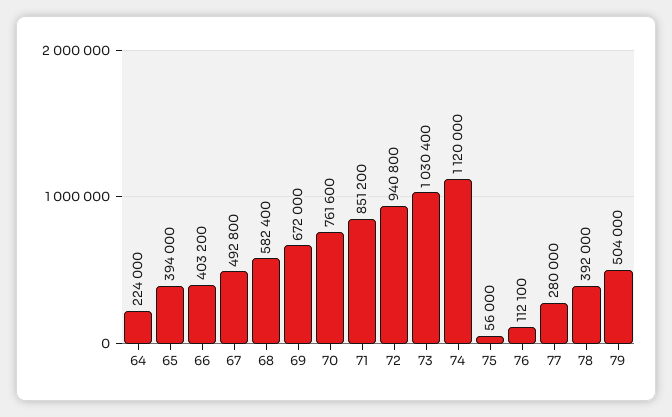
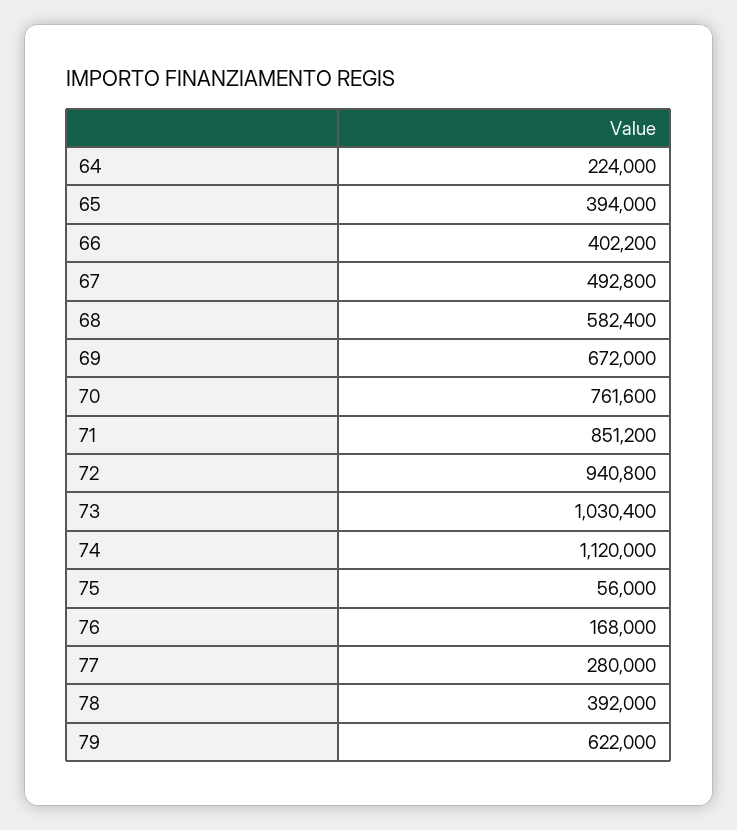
  {
    "64": 224000,
    "65": 394000,
-   "66": 403200,
+   "66": 402200,
    "67": 492800,
    "68": 582400,
    "69": 672000,
    "70": 761600,
    "71": 851200,
    "72": 940800,
    "73": 1030400,
    "74": 1120000,
    "75": 56000,
-   "76": 112100,
+   "76": 168000,
    "77": 280000,
    "78": 392000,
-   "79": 504000
+   "79": 622000
  }

